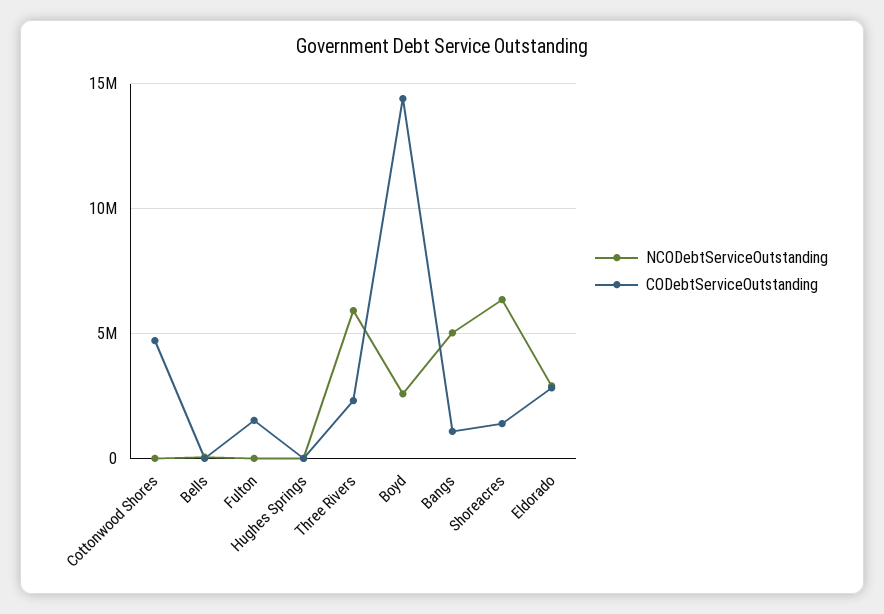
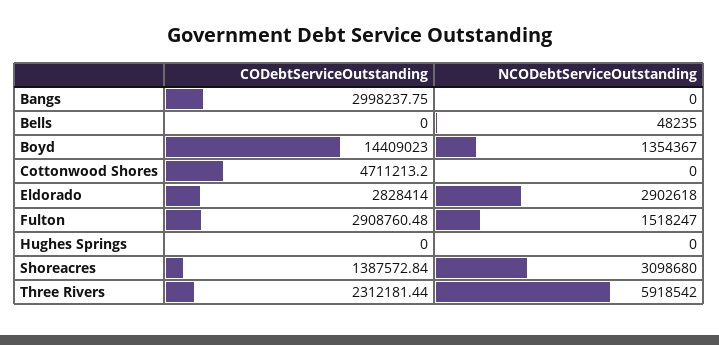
  {
    "NCODebtServiceOutstanding": {
      "Cottonwood Shores": 0,
      "Bells": 48235,
-     "Fulton": 0,
+     "Fulton": 1518247,
      "Hughes Springs": 0,
      "Three Rivers": 5918542,
-     "Boyd": 2500000,
+     "Boyd": 1354367,
-     "Bangs": 5000000,
+     "Bangs": 0,
-     "Shoreacres": 6500000,
+     "Shoreacres": 3098680,
      "Eldorado": 2902618
    },
    "CODebtServiceOutstanding": {
      "Cottonwood Shores": 4711213.2,
      "Bells": 0,
-     "Fulton": 1500000,
+     "Fulton": 2908760.48,
      "Hughes Springs": 0,
      "Three Rivers": 2312181.44,
      "Boyd": 14409023,
-     "Bangs": 1000000,
+     "Bangs": 2998237.75,
      "Shoreacres": 1387572.84,
      "Eldorado": 2828414
    }
  }

